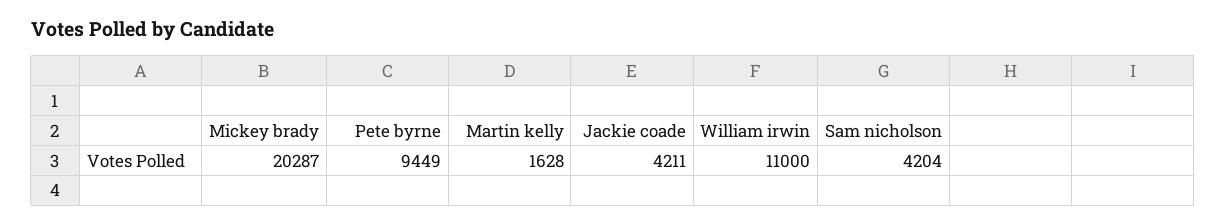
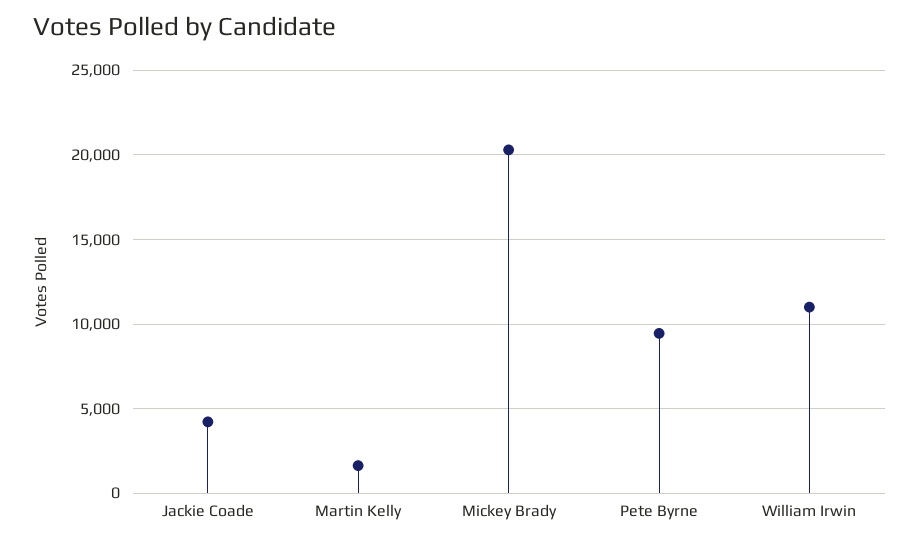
  {
    "Mickey brady": 20287,
    "Pete byrne": 9449,
    "Martin kelly": 1628,
    "Jackie coade": 4211,
-   "William irwin": 11000,
+   "William irwin": 11000
-   "Sam nicholson": 4204
  }

